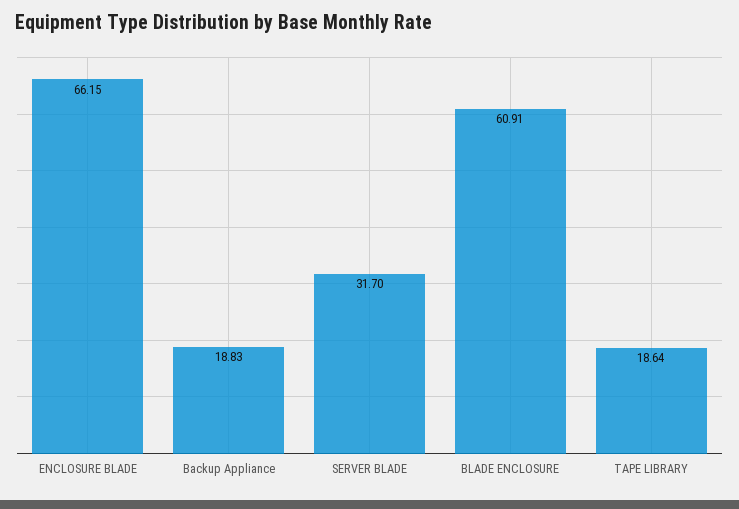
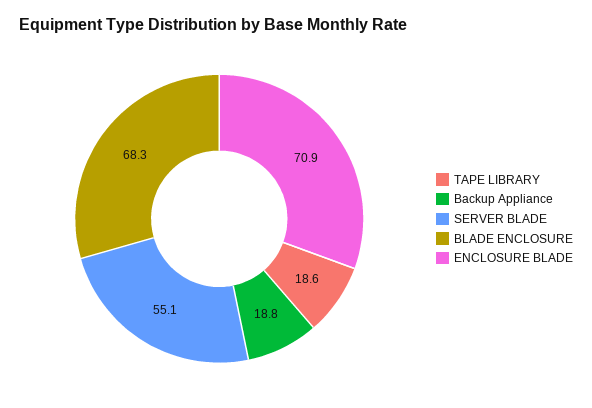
  {
-   "ENCLOSURE BLADE": 66.15,
+   "ENCLOSURE BLADE": 70.9,
    "Backup Appliance": 18.83,
-   "SERVER BLADE": 31.7,
+   "SERVER BLADE": 55.1,
-   "BLADE ENCLOSURE": 60.91,
+   "BLADE ENCLOSURE": 68.3,
    "TAPE LIBRARY": 18.64
  }

